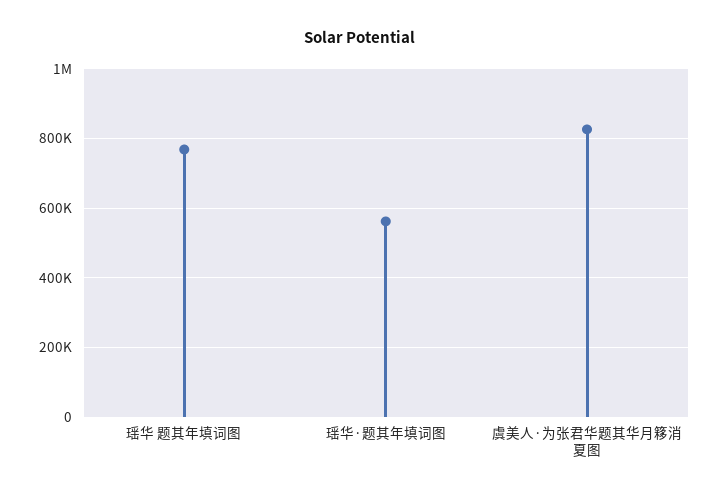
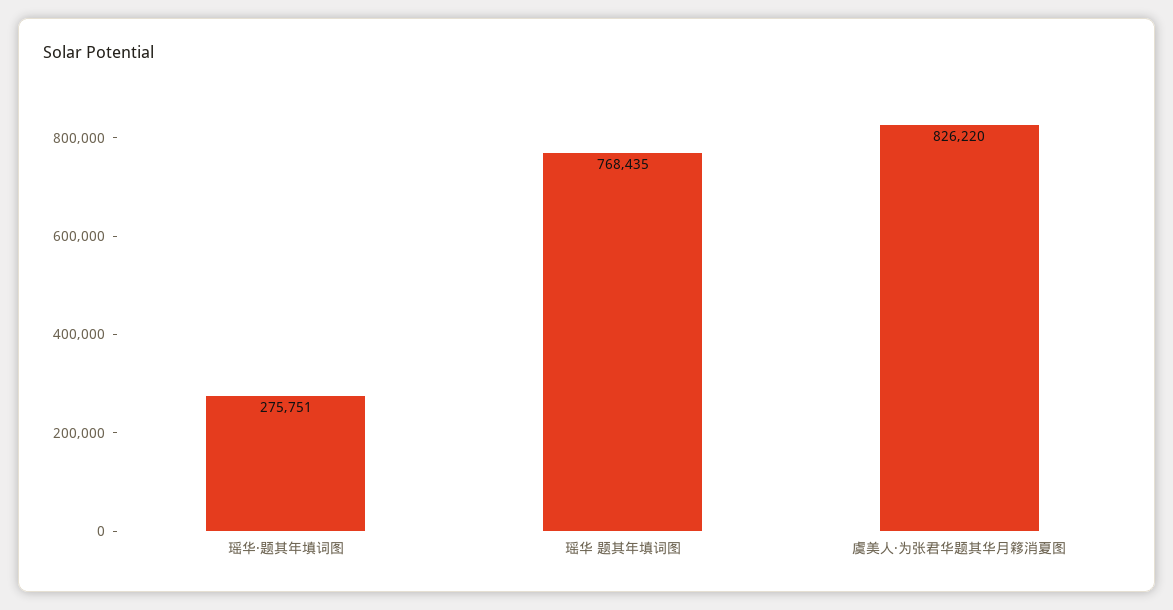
  {
    "瑶华 题其年填词图": 768435,
-   "瑶华·题其年填词图": 560000,
+   "瑶华·题其年填词图": 275751,
    "虞美人·为张君华题其华月簃消夏图": 826220
  }

